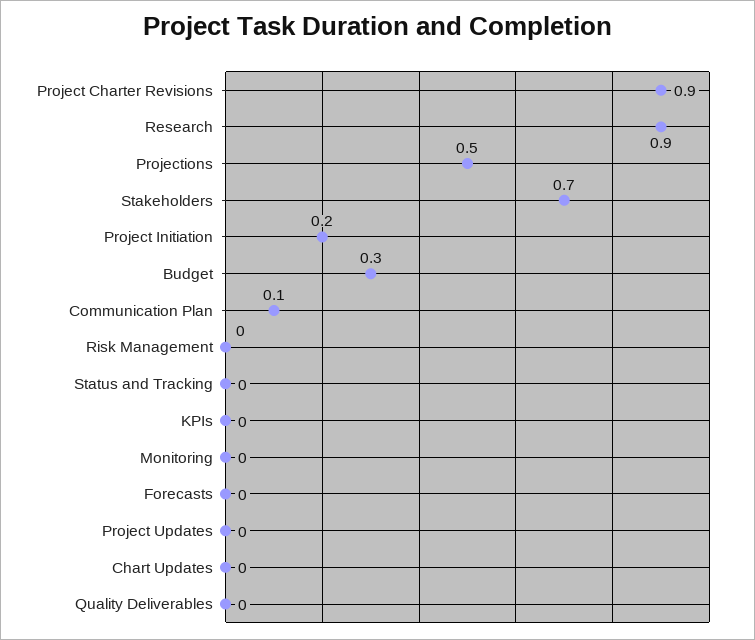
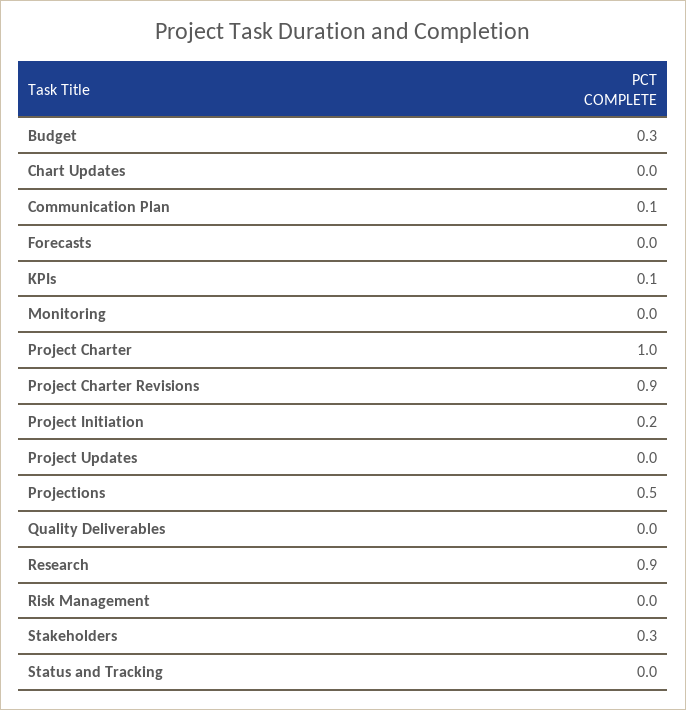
  {
    "Project Charter Revisions": 0.9,
    "Research": 0.9,
    "Projections": 0.5,
-   "Stakeholders": 0.7,
+   "Stakeholders": 0.3,
    "Project Initiation": 0.2,
    "Budget": 0.3,
    "Communication Plan": 0.1,
    "Risk Management": 0,
    "Status and Tracking": 0,
-   "KPIs": 0,
+   "KPIs": 0.1,
    "Monitoring": 0,
    "Forecasts": 0,
    "Project Updates": 0,
    "Chart Updates": 0,
-   "Quality Deliverables": 0
+   "Quality Deliverables": 0,
+   "Project Charter": 1
  }

